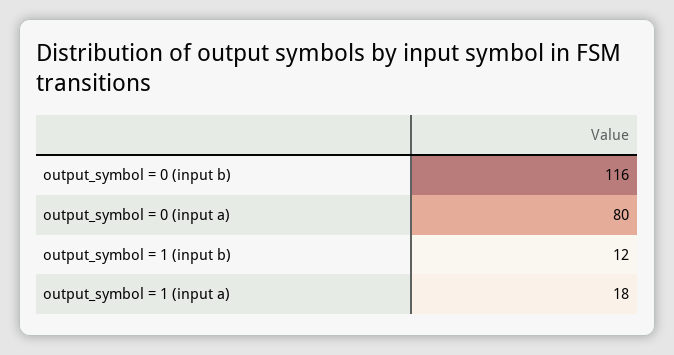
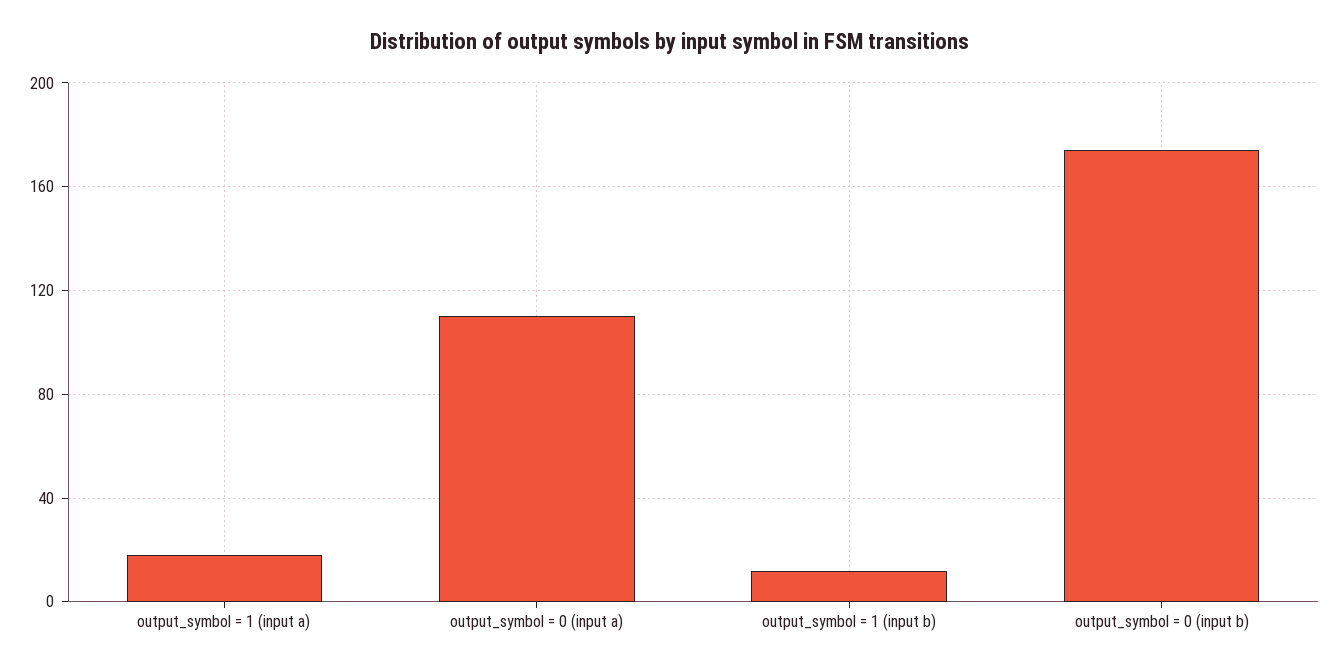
  {
-   "output_symbol = 0 (input b)": 116,
+   "output_symbol = 0 (input b)": 175,
-   "output_symbol = 0 (input a)": 80,
+   "output_symbol = 0 (input a)": 110,
    "output_symbol = 1 (input b)": 12,
    "output_symbol = 1 (input a)": 18
  }

